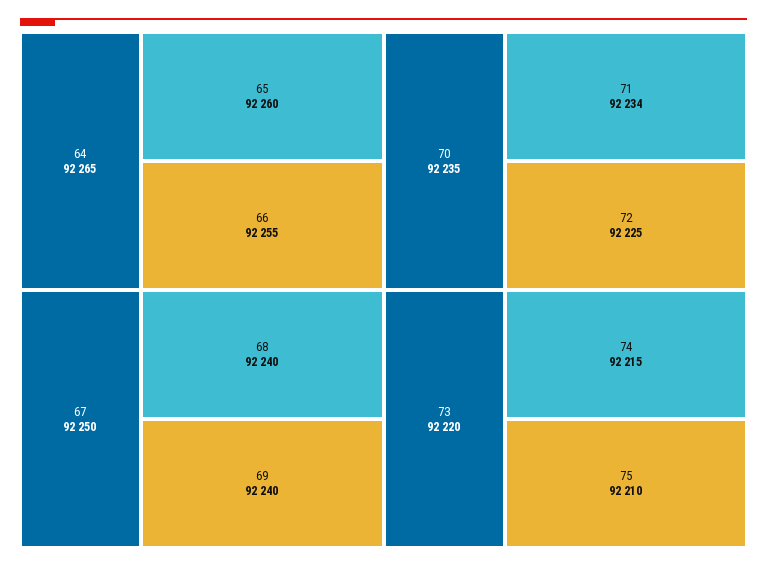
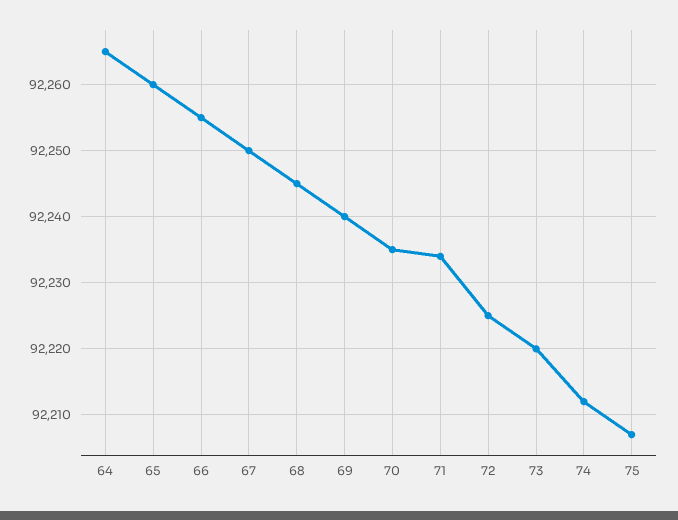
  {
    "64": 92265,
    "65": 92260,
    "66": 92255,
    "67": 92250,
-   "68": 92240,
+   "68": 92245,
    "69": 92240,
    "70": 92235,
    "71": 92234,
    "72": 92225,
    "73": 92220,
-   "74": 92215,
+   "74": 92212,
-   "75": 92210
+   "75": 92207
  }

